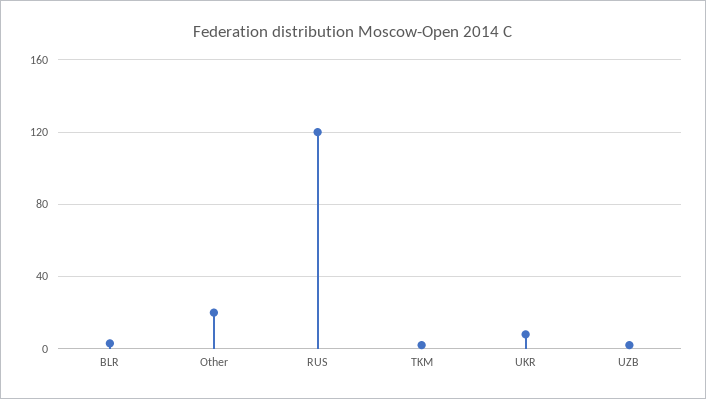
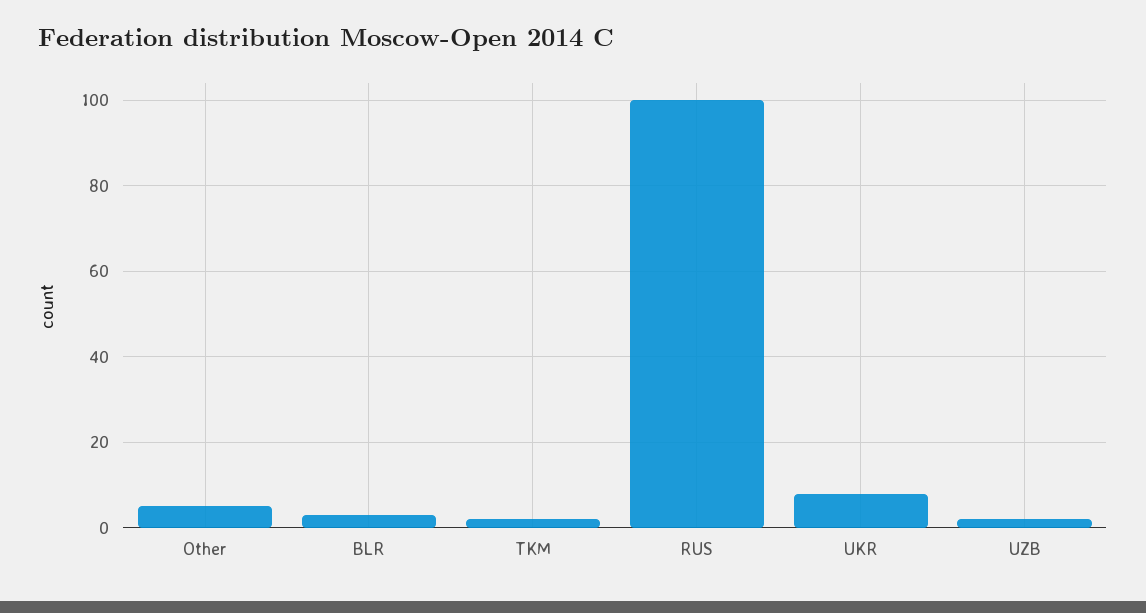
  {
    "BLR": 5,
-   "Other": 20,
+   "Other": 5,
-   "RUS": 120,
+   "RUS": 100,
    "TKM": 0,
    "UKR": 10,
    "UZB": 0
  }

